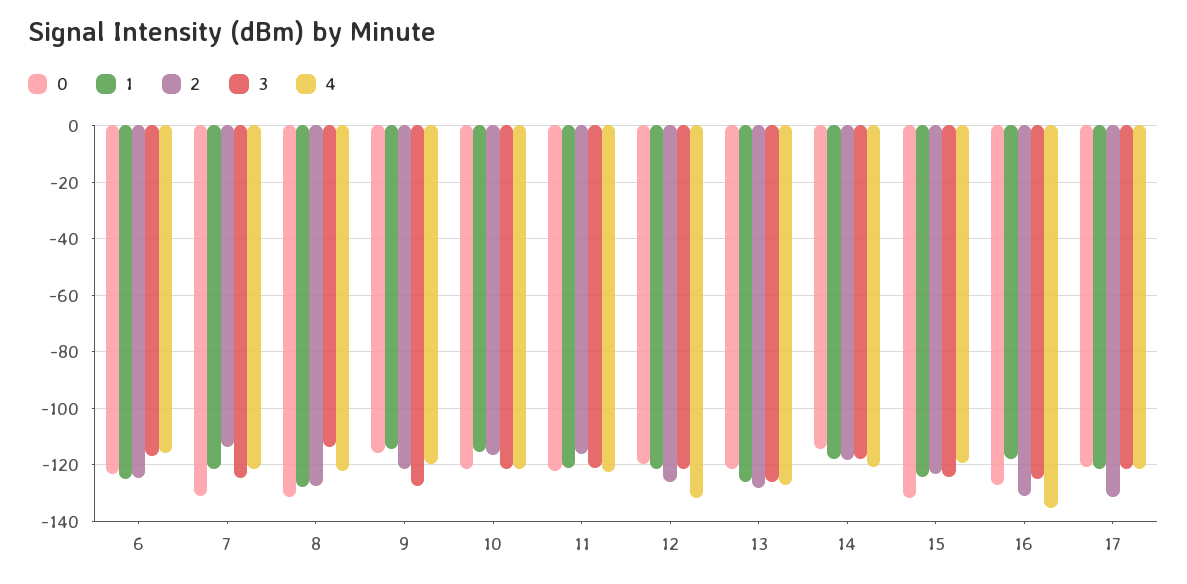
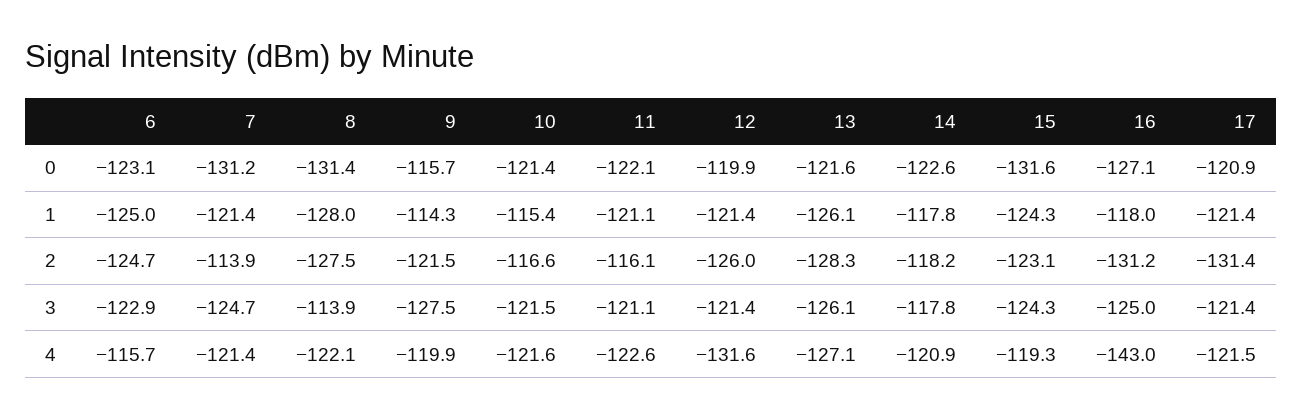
  {
    "0": {
      "6": -123.1,
      "7": -131.2,
      "8": -131.4,
      "9": -115.7,
      "10": -121.4,
      "11": -122.1,
      "12": -119.9,
      "13": -121.6,
-     "14": -115,
+     "14": -122.6,
      "15": -131.6,
      "16": -127.1,
      "17": -120.9
    },
    "1": {
      "6": -125,
      "7": -121.4,
      "8": -128,
      "9": -114.3,
      "10": -115.4,
      "11": -121.1,
      "12": -121.4,
      "13": -126.1,
      "14": -117.8,
      "15": -124.3,
      "16": -118,
      "17": -121.4
    },
    "2": {
      "6": -124.7,
      "7": -113.9,
      "8": -127.5,
      "9": -121.5,
      "10": -116.6,
      "11": -116.1,
      "12": -126,
      "13": -128.3,
      "14": -118.2,
      "15": -123.1,
      "16": -131.2,
      "17": -131.4
    },
    "3": {
-     "6": -117.5,
+     "6": -122.9,
      "7": -124.7,
      "8": -113.9,
      "9": -127.5,
      "10": -121.5,
      "11": -121.1,
      "12": -121.4,
      "13": -126.1,
      "14": -117.8,
      "15": -124.3,
      "16": -125,
      "17": -121.4
    },
    "4": {
      "6": -115.7,
      "7": -121.4,
      "8": -122.1,
      "9": -119.9,
      "10": -121.6,
      "11": -122.6,
      "12": -131.6,
      "13": -127.1,
      "14": -120.9,
      "15": -119.3,
-     "16": -135,
+     "16": -143,
      "17": -121.5
    }
  }

